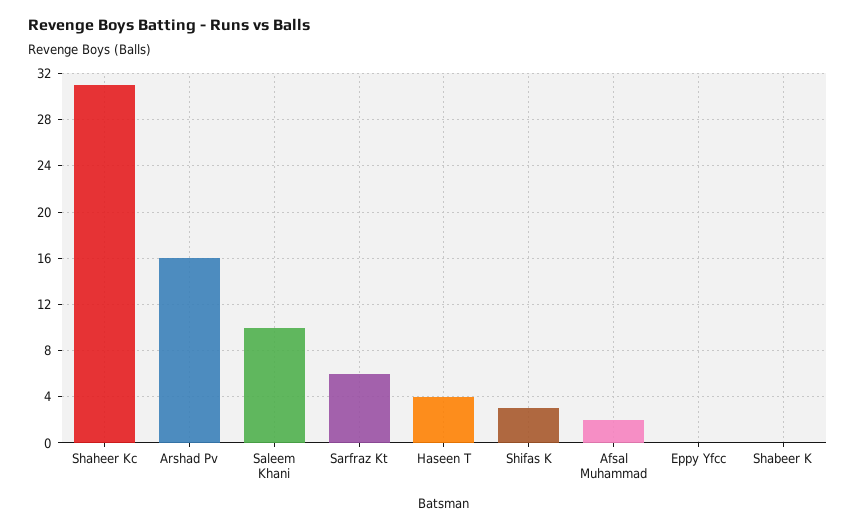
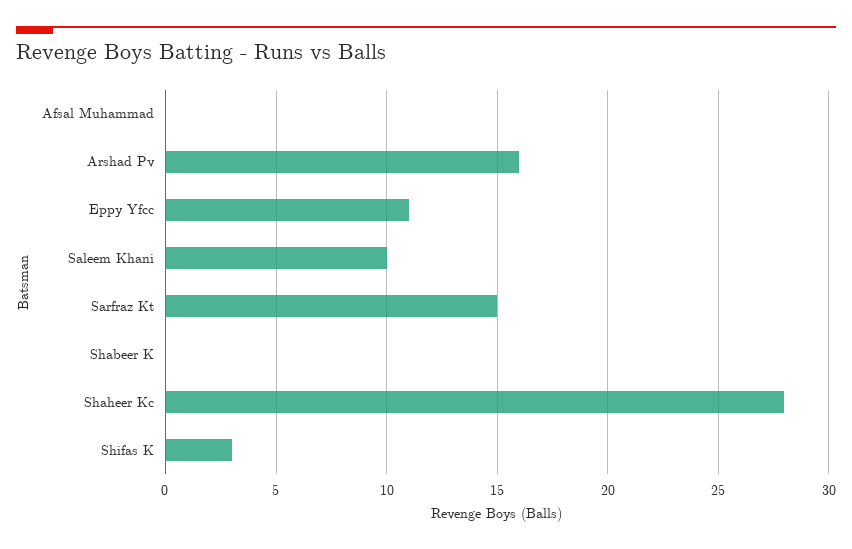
  {
-   "Shaheer Kc": 31,
+   "Shaheer Kc": 28,
    "Arshad Pv": 16,
    "Saleem Khani": 10,
-   "Sarfraz Kt": 6,
+   "Sarfraz Kt": 15,
-   "Haseen T": 4,
    "Shifas K": 3,
-   "Afsal Muhammad": 2,
+   "Afsal Muhammad": 0,
-   "Eppy Yfcc": 0,
+   "Eppy Yfcc": 11,
    "Shabeer K": 0
  }

